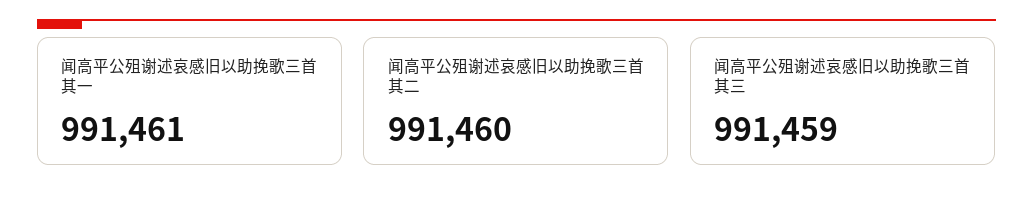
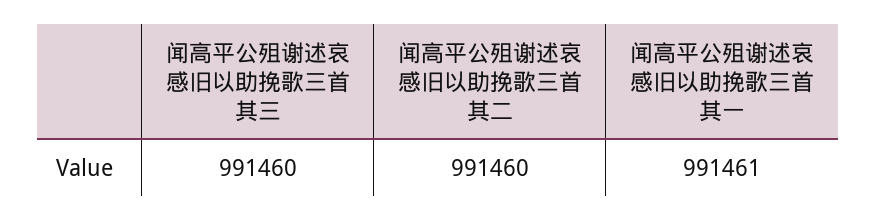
  {
    "闻高平公殂谢述哀感旧以助挽歌三首 其一": 991461,
    "闻高平公殂谢述哀感旧以助挽歌三首 其二": 991460,
-   "闻高平公殂谢述哀感旧以助挽歌三首 其三": 991459
+   "闻高平公殂谢述哀感旧以助挽歌三首 其三": 991460
  }

